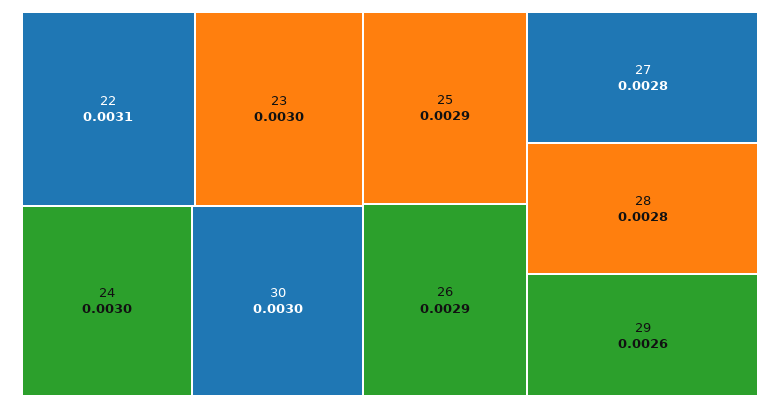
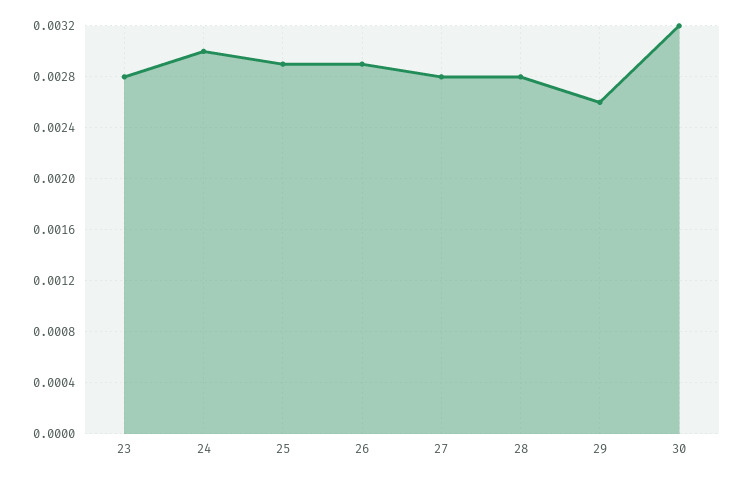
  {
-   "22": 0.0031,
-   "23": 0.003,
+   "23": 0.0028,
    "24": 0.003,
-   "30": 0.003,
+   "30": 0.0032,
    "25": 0.0029,
    "26": 0.0029,
    "27": 0.0028,
    "28": 0.0028,
    "29": 0.0026
  }

